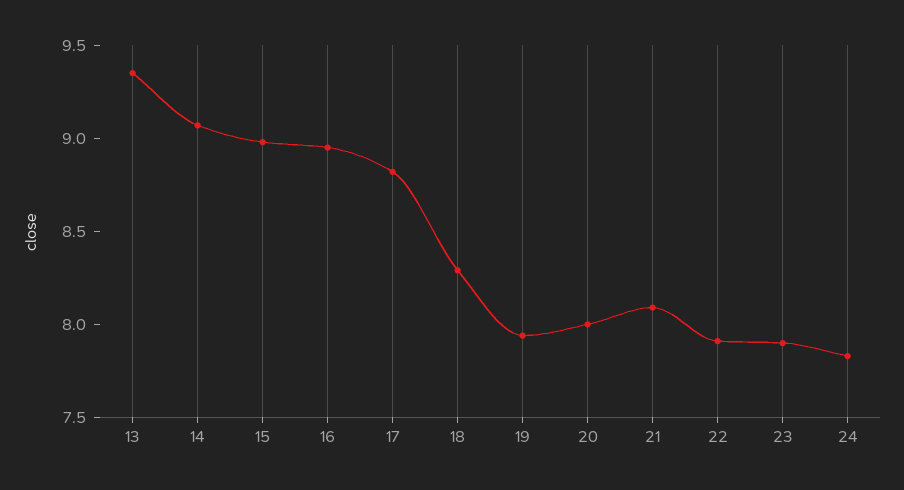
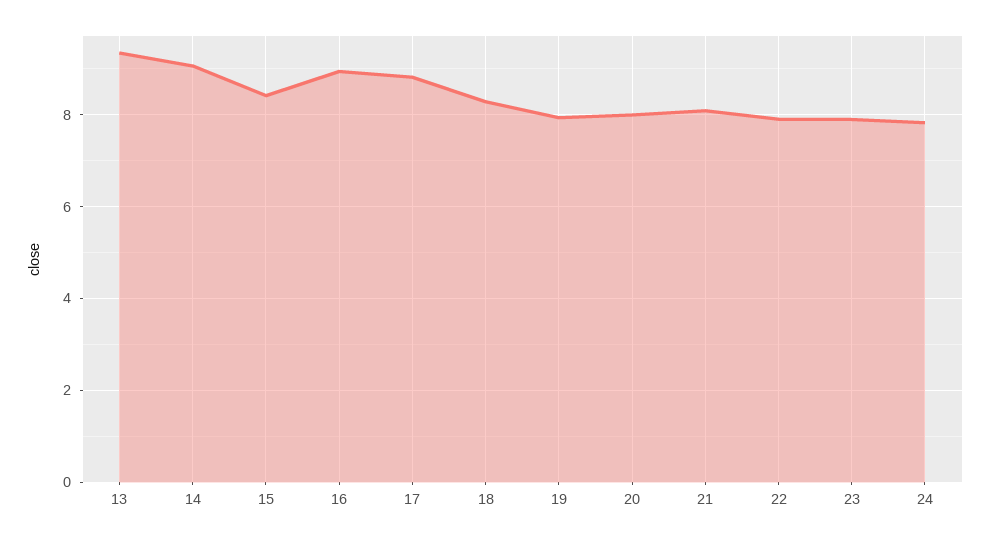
  {
    "13": 9.4,
    "14": 9.1,
-   "15": 9,
+   "15": 8.4,
    "16": 9,
    "17": 8.8,
    "18": 8.3,
    "19": 7.9,
    "20": 8,
    "21": 8.1,
    "22": 7.9,
    "23": 7.9,
    "24": 7.8
  }

